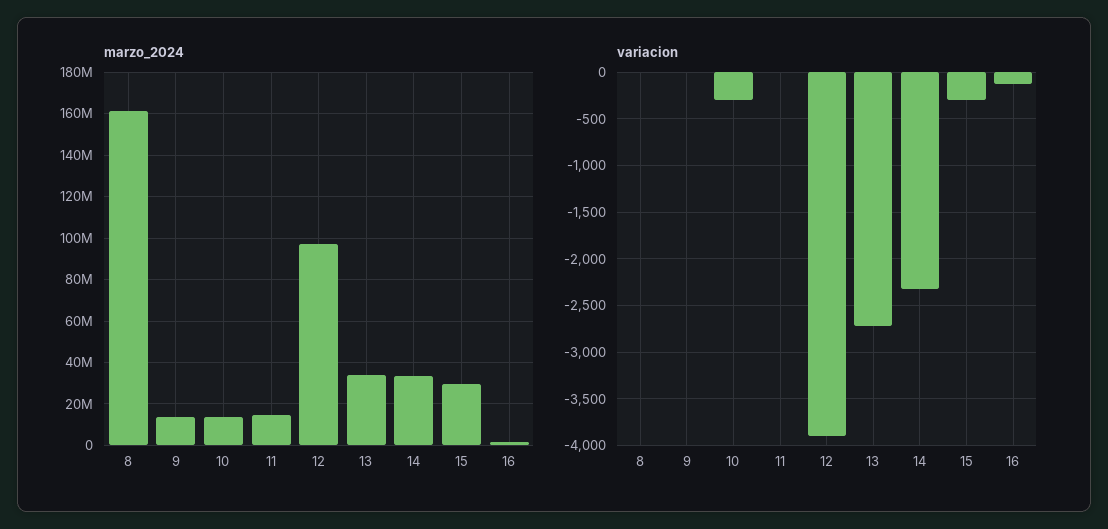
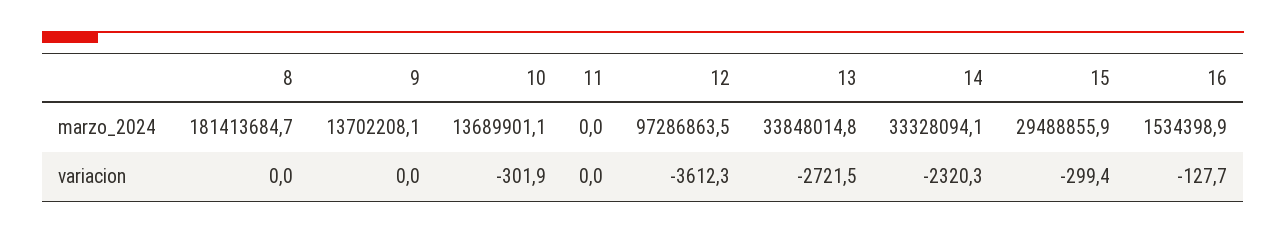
  {
    "marzo_2024": {
-     "8": 160000000,
+     "8": 181413684.7,
      "9": 13702208.1,
      "10": 13689901.1,
-     "11": 15000000,
+     "11": 0,
      "12": 97286863.5,
      "13": 33848014.8,
      "14": 33328094.1,
      "15": 29488855.9,
      "16": 1534398.9
    },
    "variacion": {
      "8": 0,
      "9": 0,
      "10": -301.9,
      "11": 0,
-     "12": -3900,
+     "12": -3612.3,
      "13": -2721.5,
      "14": -2320.3,
      "15": -299.4,
      "16": -127.7
    }
  }

